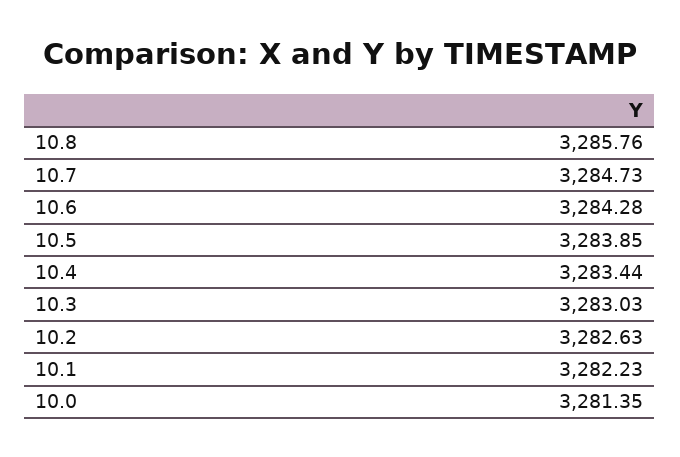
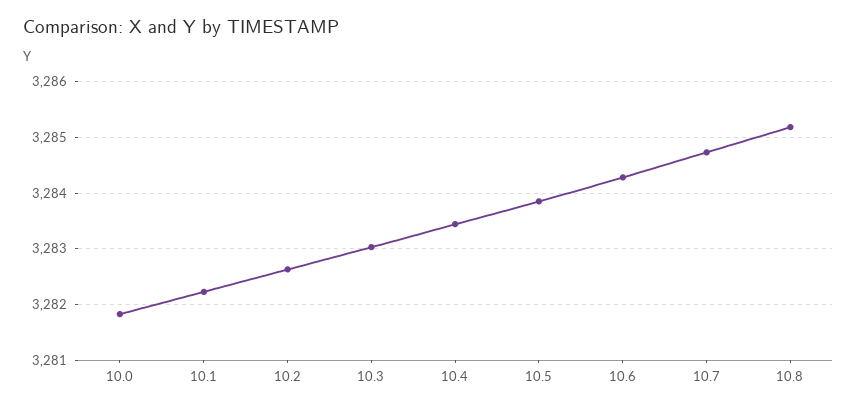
  {
-   "10.8": 3285.76,
+   "10.8": 3285.2,
    "10.7": 3284.73,
    "10.6": 3284.28,
    "10.5": 3283.85,
    "10.4": 3283.44,
    "10.3": 3283.03,
    "10.2": 3282.63,
    "10.1": 3282.23,
-   "10.0": 3281.35
+   "10.0": 3281.8
  }

